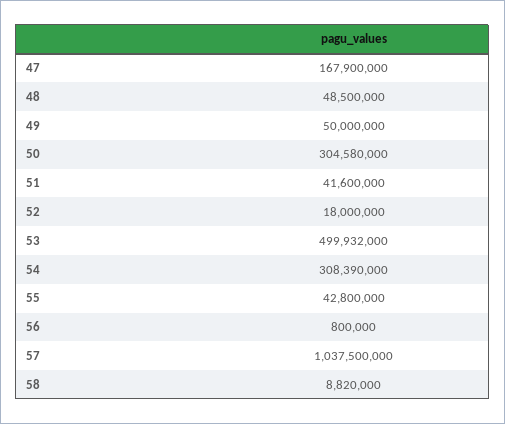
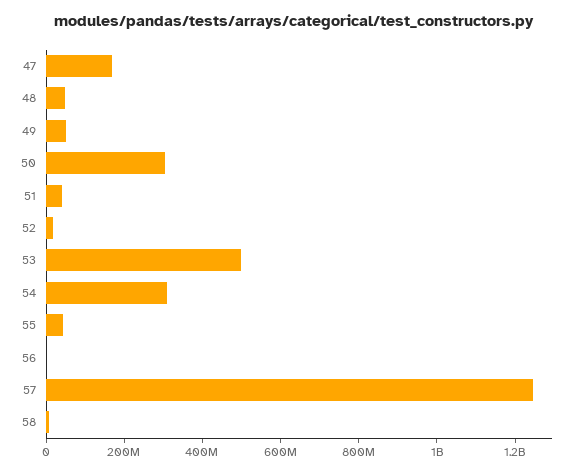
  {
    "47": 167900000,
    "48": 48500000,
    "49": 50000000,
    "50": 304580000,
    "51": 41600000,
    "52": 18000000,
    "53": 499932000,
    "54": 308390000,
    "55": 42800000,
    "56": 800000,
-   "57": 1037500000,
+   "57": 1250000000,
    "58": 8820000
  }

